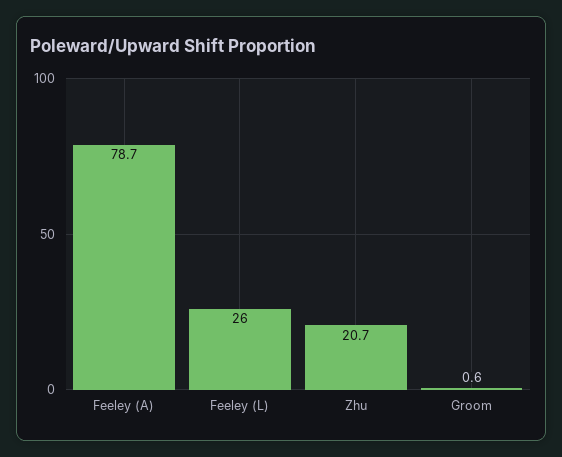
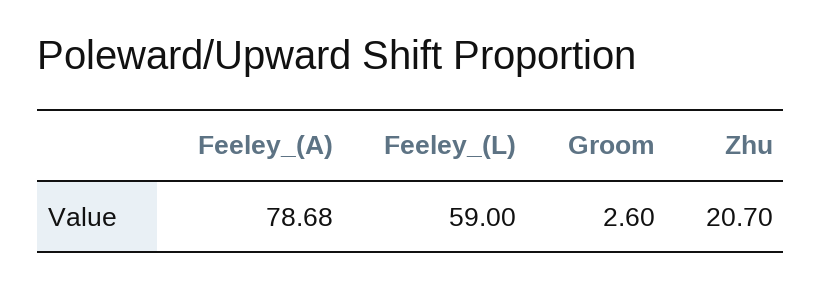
  {
    "Feeley (A)": 78.68,
-   "Feeley (L)": 26,
+   "Feeley (L)": 59,
    "Zhu": 20.7,
-   "Groom": 0.6
+   "Groom": 2.6
  }

